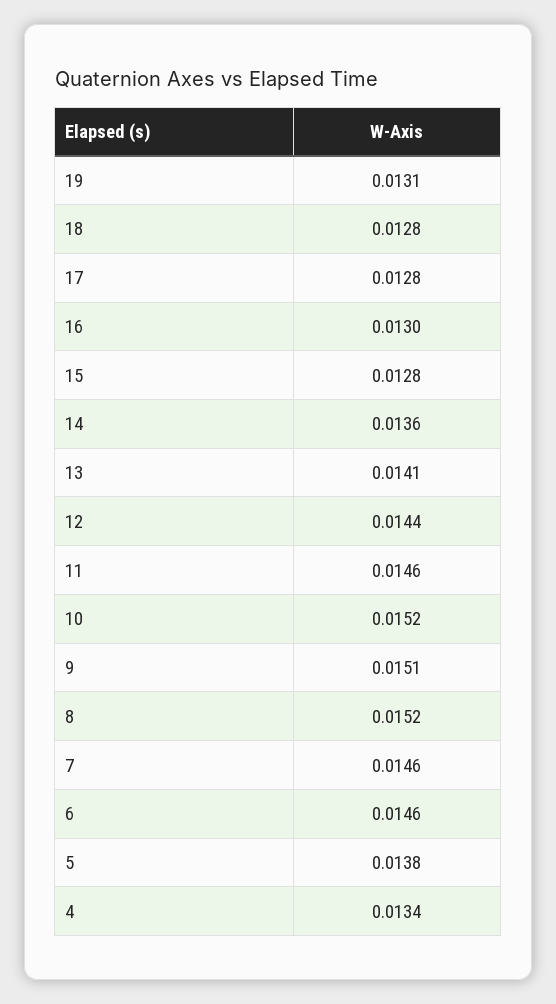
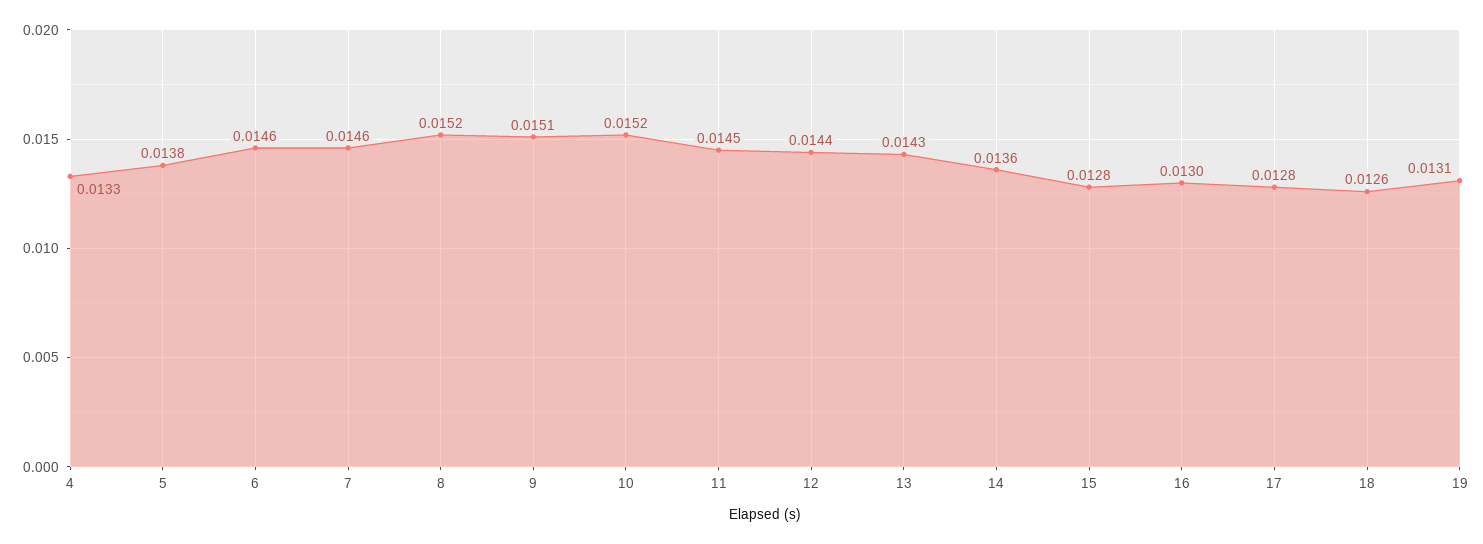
  {
    "19": 0.0131,
-   "18": 0.0128,
+   "18": 0.0126,
    "17": 0.0128,
    "16": 0.013,
    "15": 0.0128,
    "14": 0.0136,
-   "13": 0.0141,
+   "13": 0.0143,
    "12": 0.0144,
-   "11": 0.0146,
+   "11": 0.0145,
    "10": 0.0152,
    "9": 0.0151,
    "8": 0.0152,
    "7": 0.0146,
    "6": 0.0146,
    "5": 0.0138,
-   "4": 0.0134
+   "4": 0.0133
  }

